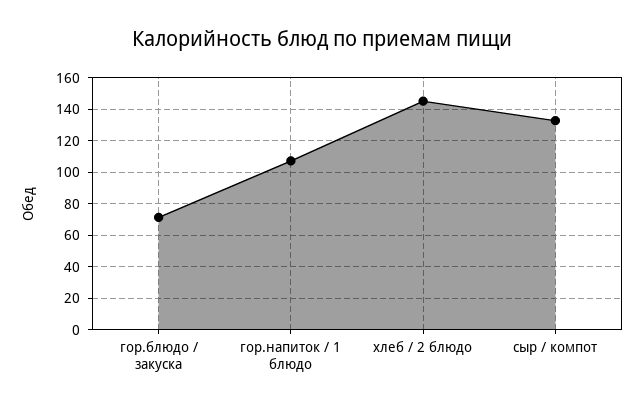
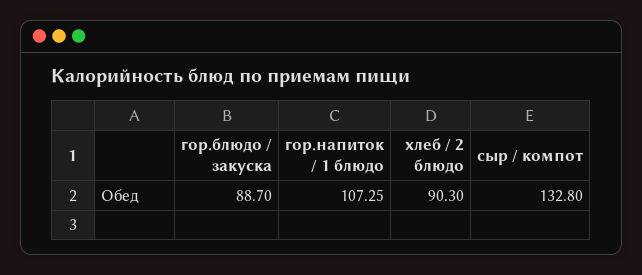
  {
-   "гор.блюдо / закуска": 70,
+   "гор.блюдо / закуска": 88.7,
    "гор.напиток / 1 блюдо": 107.25,
-   "хлеб / 2 блюдо": 145,
+   "хлеб / 2 блюдо": 90.3,
    "сыр / компот": 132.8
  }

